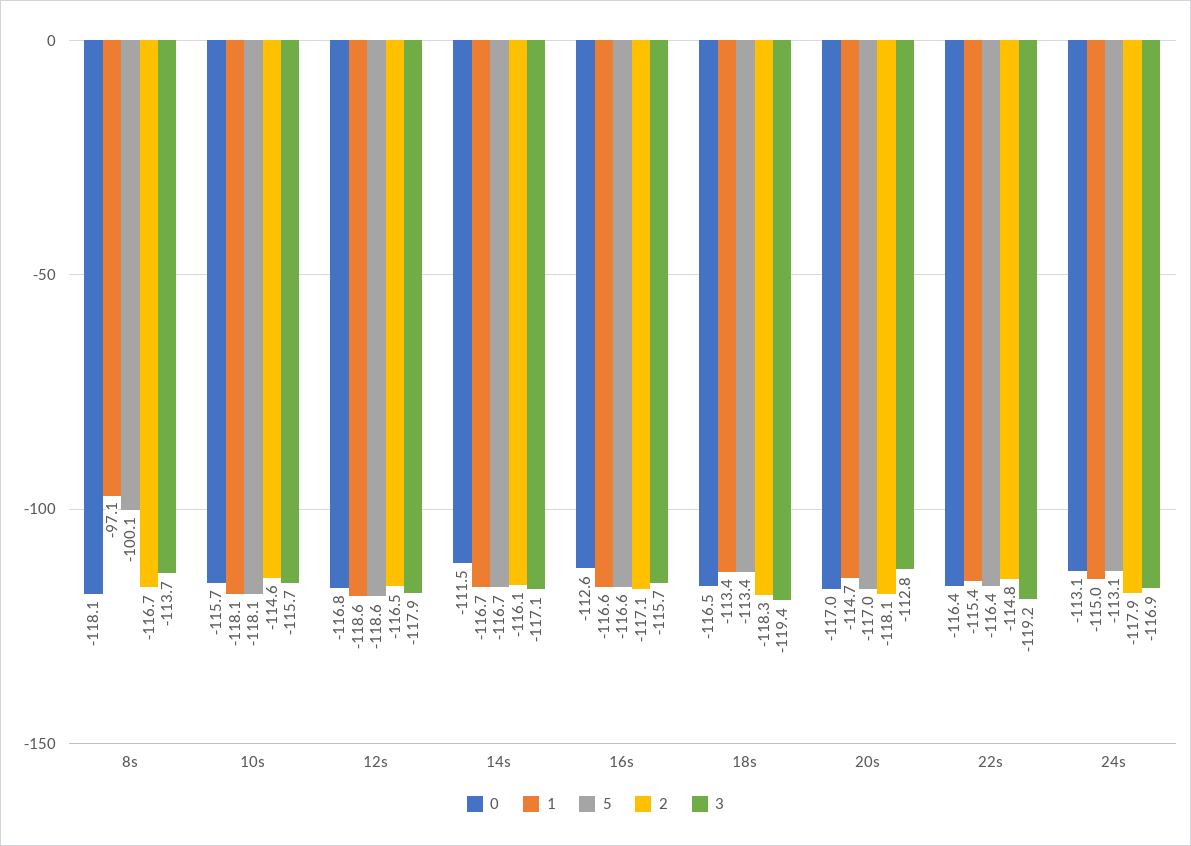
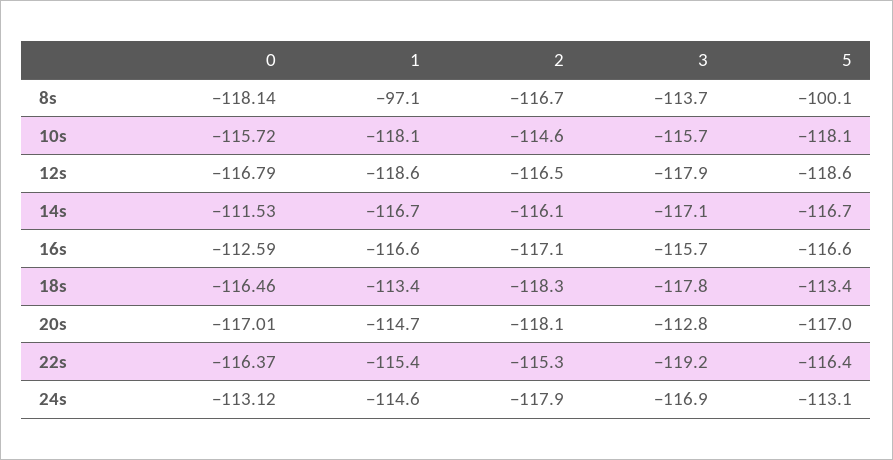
  {
    "0": {
      "8s": -118.14,
      "10s": -115.72,
      "12s": -116.79,
      "14s": -111.53,
      "16s": -112.59,
      "18s": -116.46,
      "20s": -117.01,
      "22s": -116.37,
      "24s": -113.12
    },
    "1": {
      "8s": -97.1,
      "10s": -118.1,
      "12s": -118.6,
      "14s": -116.7,
      "16s": -116.6,
      "18s": -113.4,
      "20s": -114.7,
      "22s": -115.4,
-     "24s": -115
+     "24s": -114.6
    },
    "5": {
      "8s": -100.1,
      "10s": -118.1,
      "12s": -118.6,
      "14s": -116.7,
      "16s": -116.6,
      "18s": -113.4,
      "20s": -117,
      "22s": -116.4,
      "24s": -113.1
    },
    "2": {
      "8s": -116.7,
      "10s": -114.6,
      "12s": -116.5,
      "14s": -116.1,
      "16s": -117.1,
      "18s": -118.3,
      "20s": -118.1,
-     "22s": -114.8,
+     "22s": -115.3,
      "24s": -117.9
    },
    "3": {
      "8s": -113.7,
      "10s": -115.7,
      "12s": -117.9,
      "14s": -117.1,
      "16s": -115.7,
-     "18s": -119.4,
+     "18s": -117.8,
      "20s": -112.8,
      "22s": -119.2,
      "24s": -116.9
    }
  }

